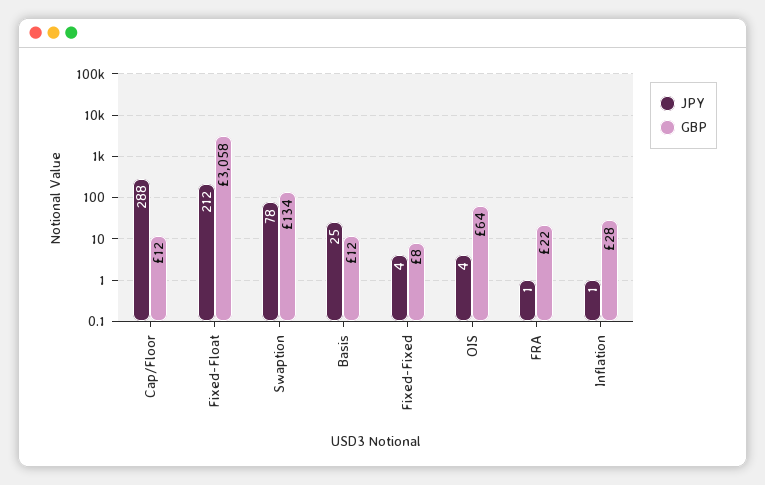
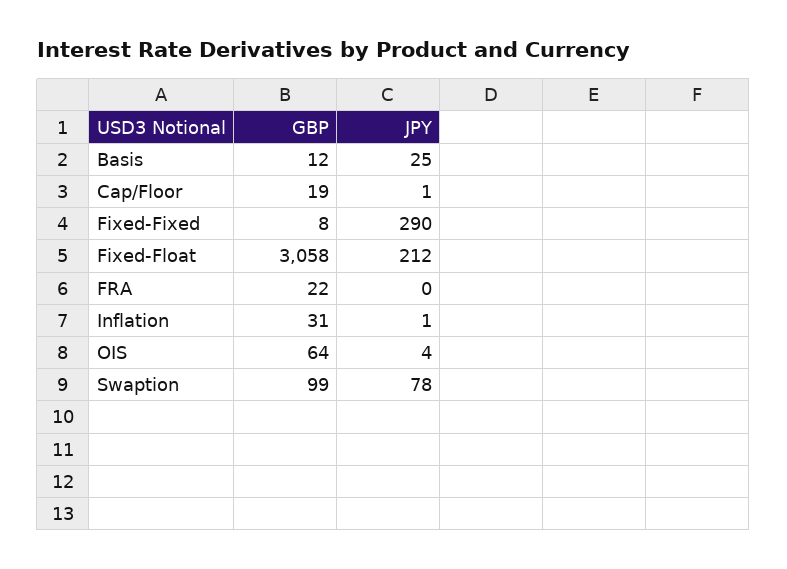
  {
    "JPY": {
-     "Cap/Floor": 288,
+     "Cap/Floor": 1,
      "Fixed-Float": 212,
      "Swaption": 78,
      "Basis": 25,
-     "Fixed-Fixed": 4,
+     "Fixed-Fixed": 290,
      "OIS": 4,
-     "FRA": 1,
+     "FRA": 0,
      "Inflation": 1
    },
    "GBP": {
-     "Cap/Floor": 12,
+     "Cap/Floor": 19,
      "Fixed-Float": 3058,
-     "Swaption": 134,
+     "Swaption": 99,
      "Basis": 12,
      "Fixed-Fixed": 8,
      "OIS": 64,
      "FRA": 22,
-     "Inflation": 28
+     "Inflation": 31
    }
  }

